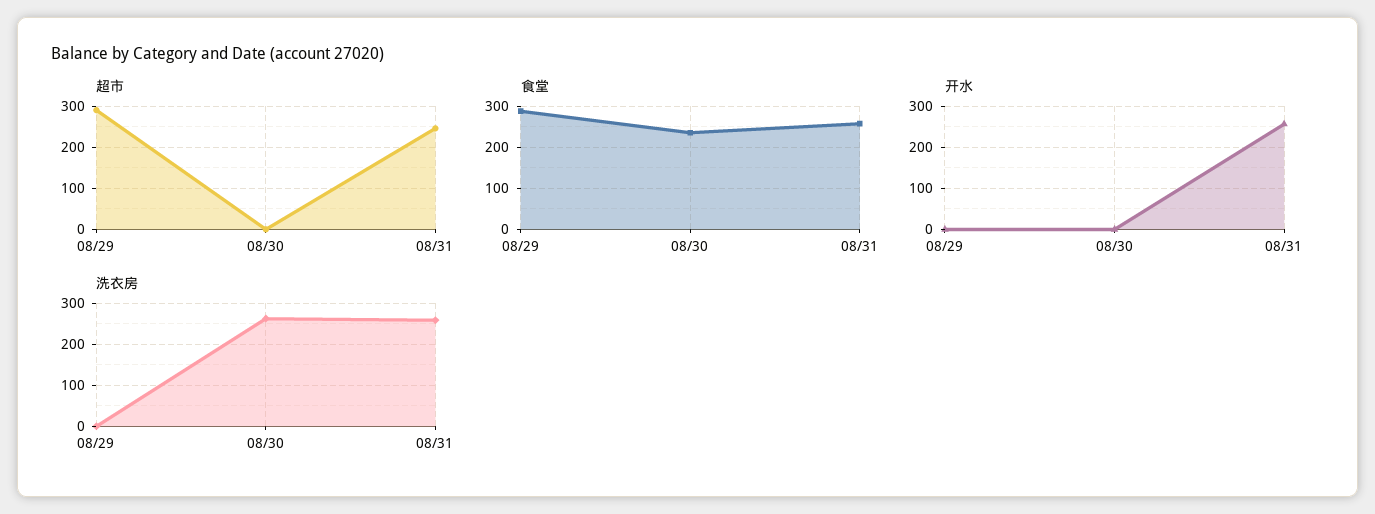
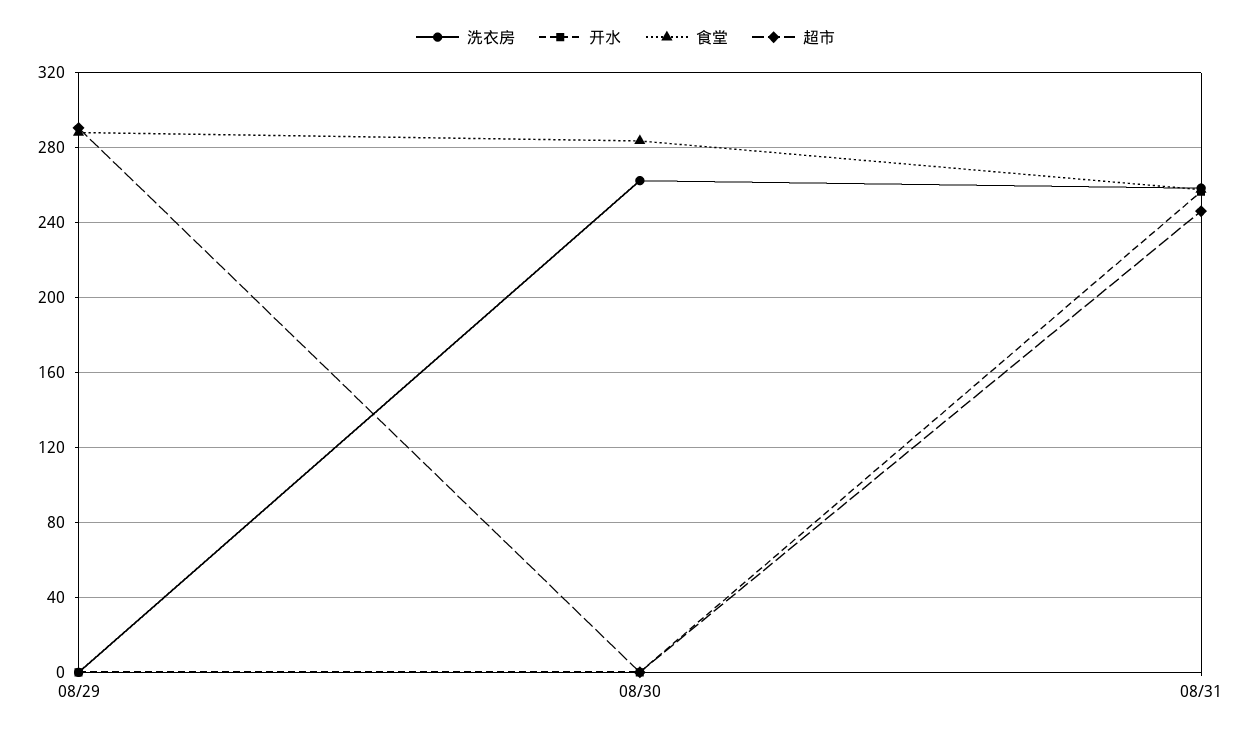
  {
    "超市": {
      "08/29": 290,
      "08/30": 0,
      "08/31": 245
    },
    "食堂": {
      "08/29": 290,
-     "08/30": 240,
+     "08/30": 285,
      "08/31": 260
    },
    "开水": {
      "08/29": 0,
      "08/30": 0,
      "08/31": 255
    },
    "洗衣房": {
      "08/29": 0,
      "08/30": 265,
      "08/31": 260
    }
  }

